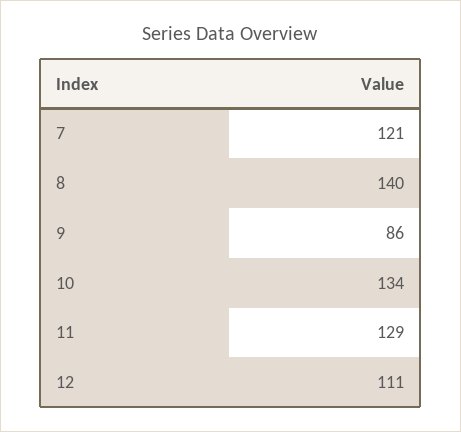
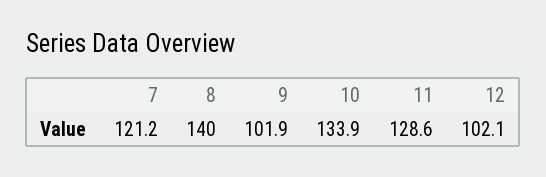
  {
    "7": 121.2,
    "8": 140,
-   "9": 86,
+   "9": 101.9,
    "10": 133.9,
    "11": 128.6,
-   "12": 111
+   "12": 102.1
  }

